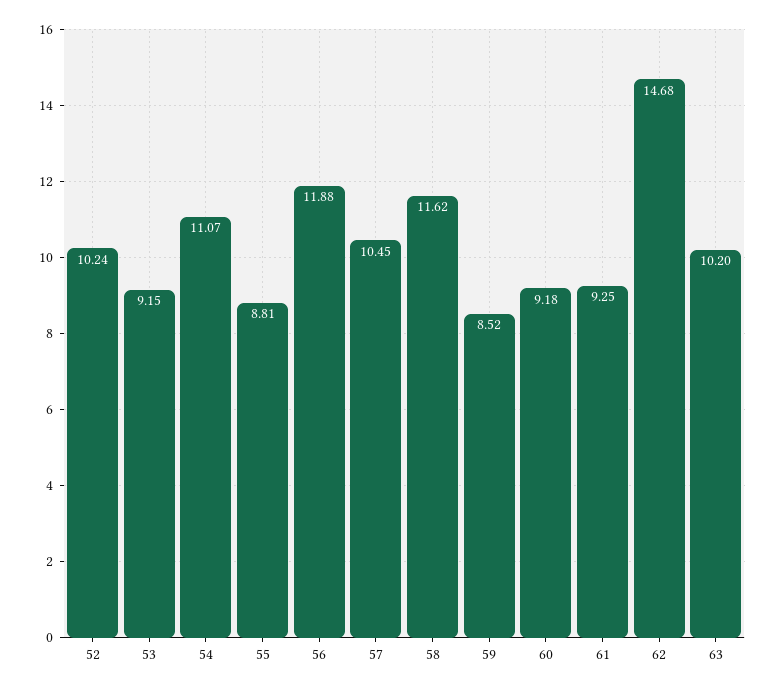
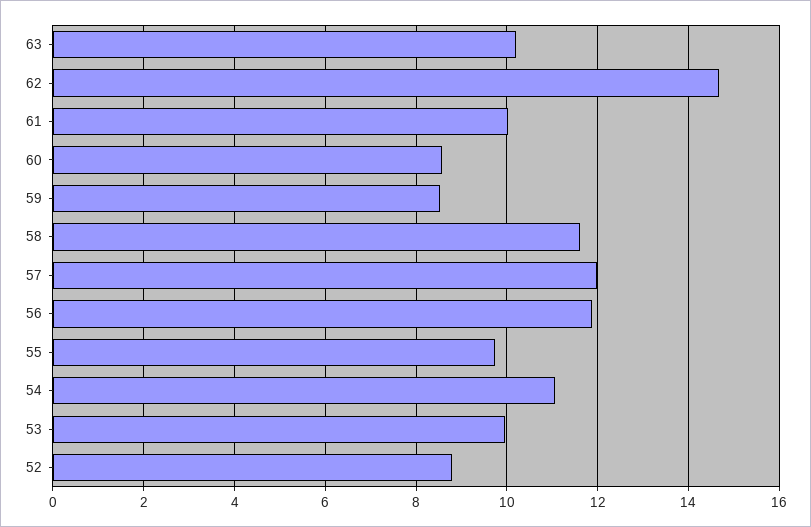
  {
-   "52": 10.24,
+   "52": 8.8,
-   "53": 9.15,
+   "53": 10,
    "54": 11.07,
-   "55": 8.81,
+   "55": 9.8,
    "56": 11.88,
-   "57": 10.45,
+   "57": 12,
    "58": 11.62,
    "59": 8.52,
-   "60": 9.18,
+   "60": 8.6,
-   "61": 9.25,
+   "61": 10,
    "62": 14.68,
    "63": 10.2
  }

